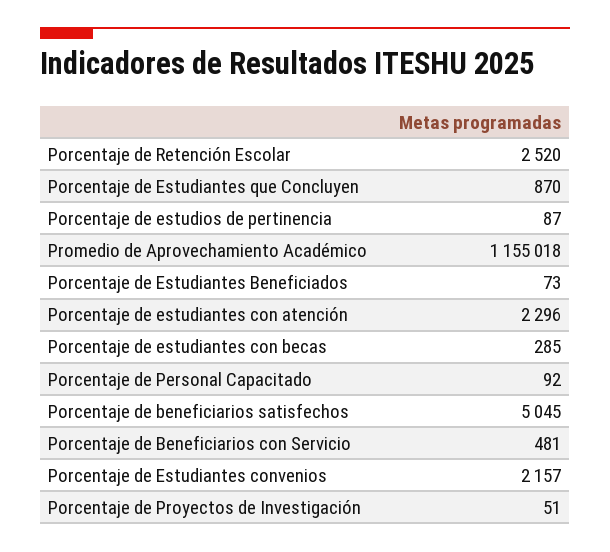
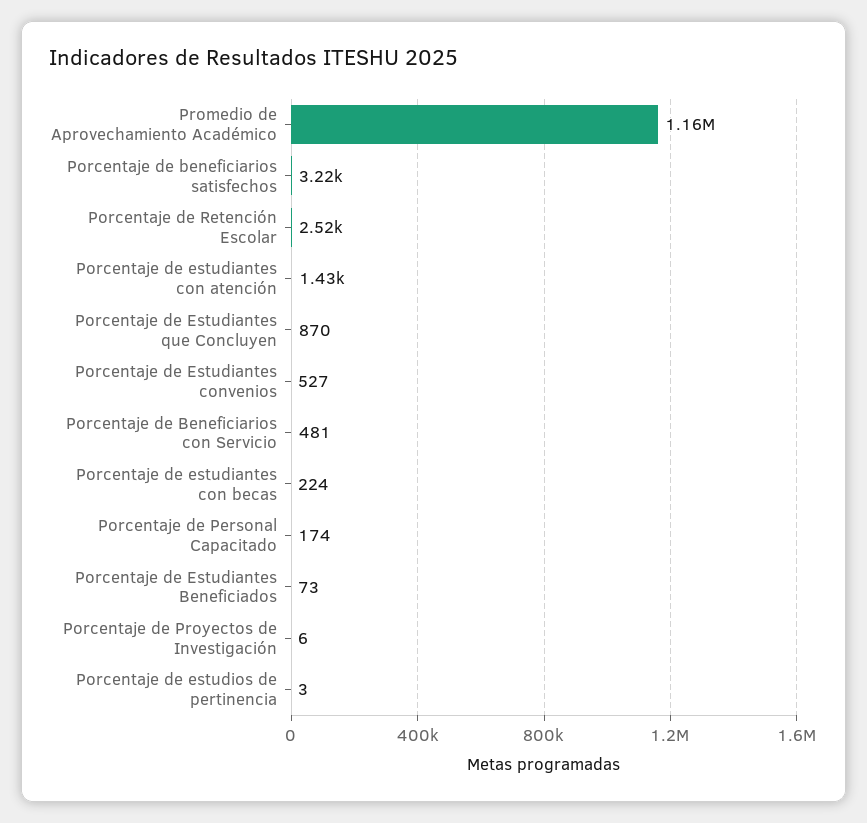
  {
    "Porcentaje de Retención Escolar": 2520,
    "Porcentaje de Estudiantes que Concluyen": 870,
-   "Porcentaje de estudios de pertinencia": 87,
+   "Porcentaje de estudios de pertinencia": 3,
    "Promedio de Aprovechamiento Académico": 1155018,
    "Porcentaje de Estudiantes Beneficiados": 73,
-   "Porcentaje de estudiantes con atención": 2296,
+   "Porcentaje de estudiantes con atención": 1430,
-   "Porcentaje de estudiantes con becas": 285,
+   "Porcentaje de estudiantes con becas": 224,
-   "Porcentaje de Personal Capacitado": 92,
+   "Porcentaje de Personal Capacitado": 174,
-   "Porcentaje de beneficiarios satisfechos": 5045,
+   "Porcentaje de beneficiarios satisfechos": 3220,
    "Porcentaje de Beneficiarios con Servicio": 481,
-   "Porcentaje de Estudiantes convenios": 2157,
+   "Porcentaje de Estudiantes convenios": 527,
-   "Porcentaje de Proyectos de Investigación": 51
+   "Porcentaje de Proyectos de Investigación": 6
  }

